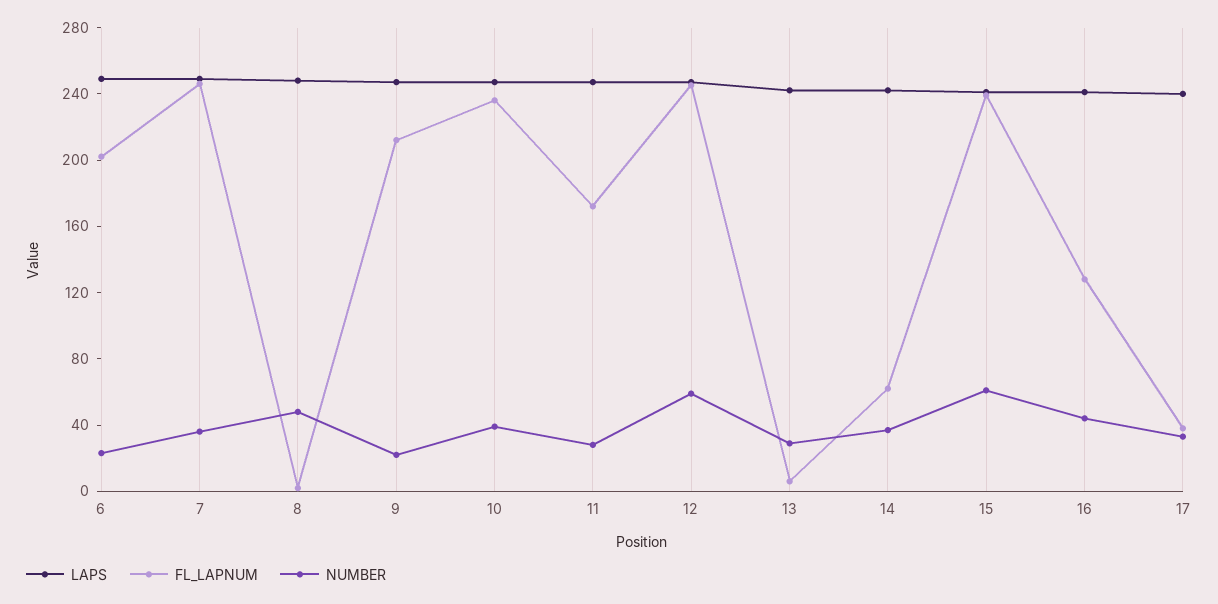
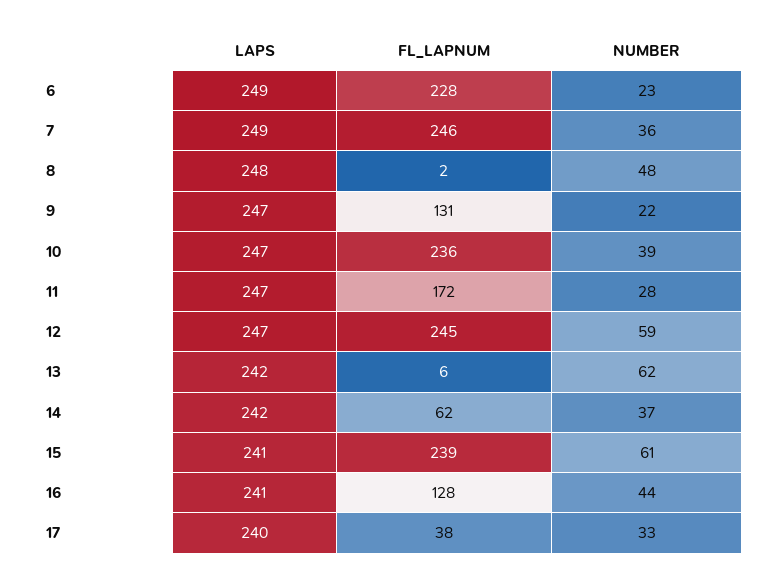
  {
    "LAPS": {
      "6": 249,
      "7": 249,
      "8": 248,
      "9": 247,
      "10": 247,
      "11": 247,
      "12": 247,
      "13": 242,
      "14": 242,
      "15": 241,
      "16": 241,
      "17": 240
    },
    "FL_LAPNUM": {
-     "6": 200,
+     "6": 228,
      "7": 246,
      "8": 2,
-     "9": 210,
+     "9": 131,
      "10": 236,
      "11": 172,
      "12": 245,
      "13": 6,
      "14": 62,
      "15": 239,
      "16": 128,
      "17": 38
    },
    "NUMBER": {
      "6": 23,
      "7": 36,
      "8": 48,
      "9": 22,
      "10": 39,
      "11": 28,
      "12": 59,
-     "13": 30,
+     "13": 62,
      "14": 37,
      "15": 61,
      "16": 44,
      "17": 33
    }
  }

